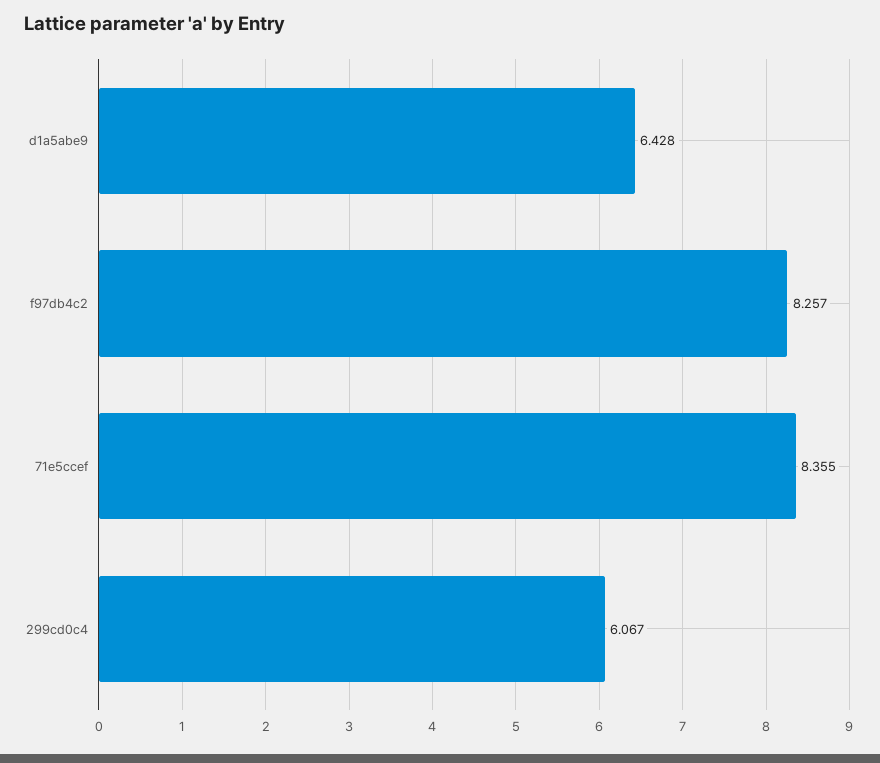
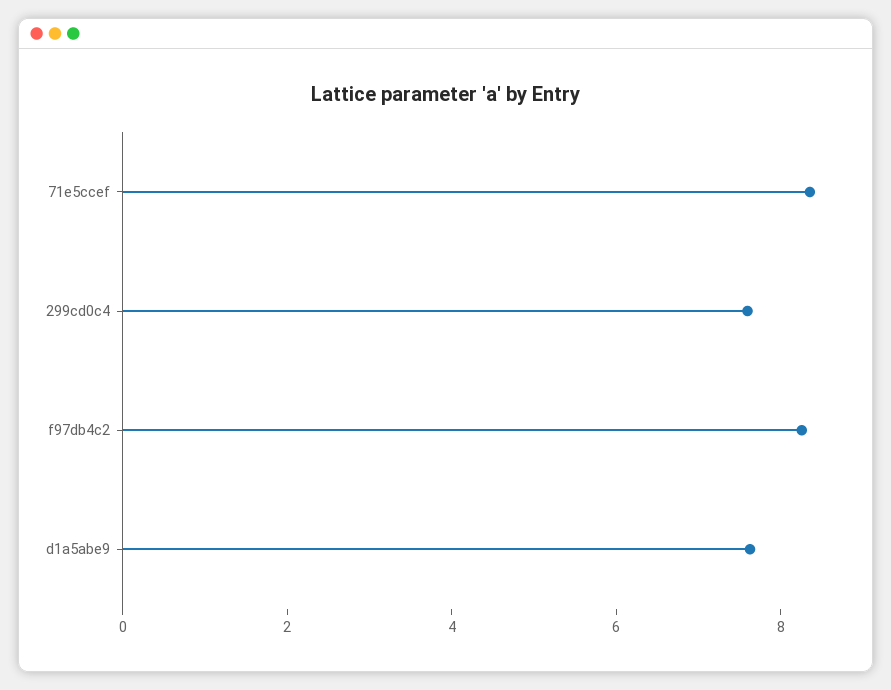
  {
-   "d1a5abe9": 6.428,
+   "d1a5abe9": 7.5,
    "f97db4c2": 8.257,
    "71e5ccef": 8.355,
-   "299cd0c4": 6.067
+   "299cd0c4": 7.5
  }

